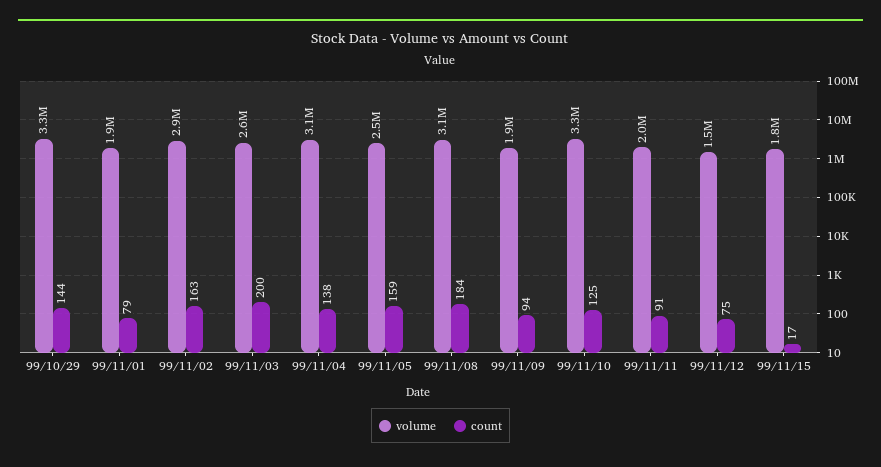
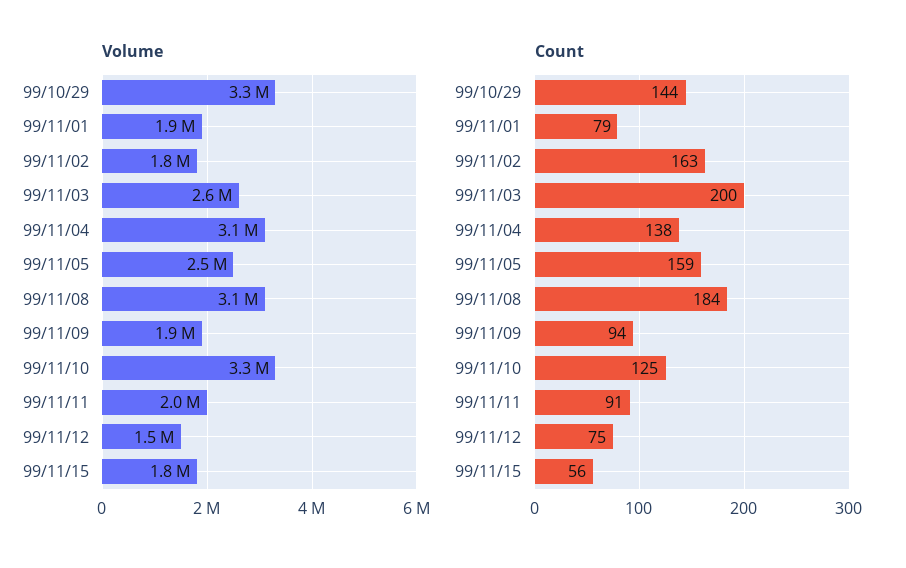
  {
    "volume": {
      "99/10/29": 3300000,
      "99/11/01": 1900000,
-     "99/11/02": 2900000,
+     "99/11/02": 1800000,
      "99/11/03": 2600000,
      "99/11/04": 3100000,
      "99/11/05": 2500000,
      "99/11/08": 3100000,
      "99/11/09": 1900000,
      "99/11/10": 3300000,
      "99/11/11": 2000000,
      "99/11/12": 1500000,
      "99/11/15": 1800000
    },
    "count": {
      "99/10/29": 144,
      "99/11/01": 79,
      "99/11/02": 163,
      "99/11/03": 200,
      "99/11/04": 138,
      "99/11/05": 159,
      "99/11/08": 184,
      "99/11/09": 94,
      "99/11/10": 125,
      "99/11/11": 91,
      "99/11/12": 75,
-     "99/11/15": 17
+     "99/11/15": 56
    }
  }

